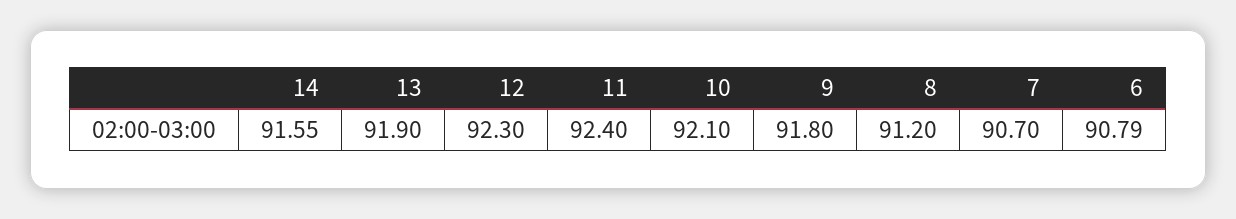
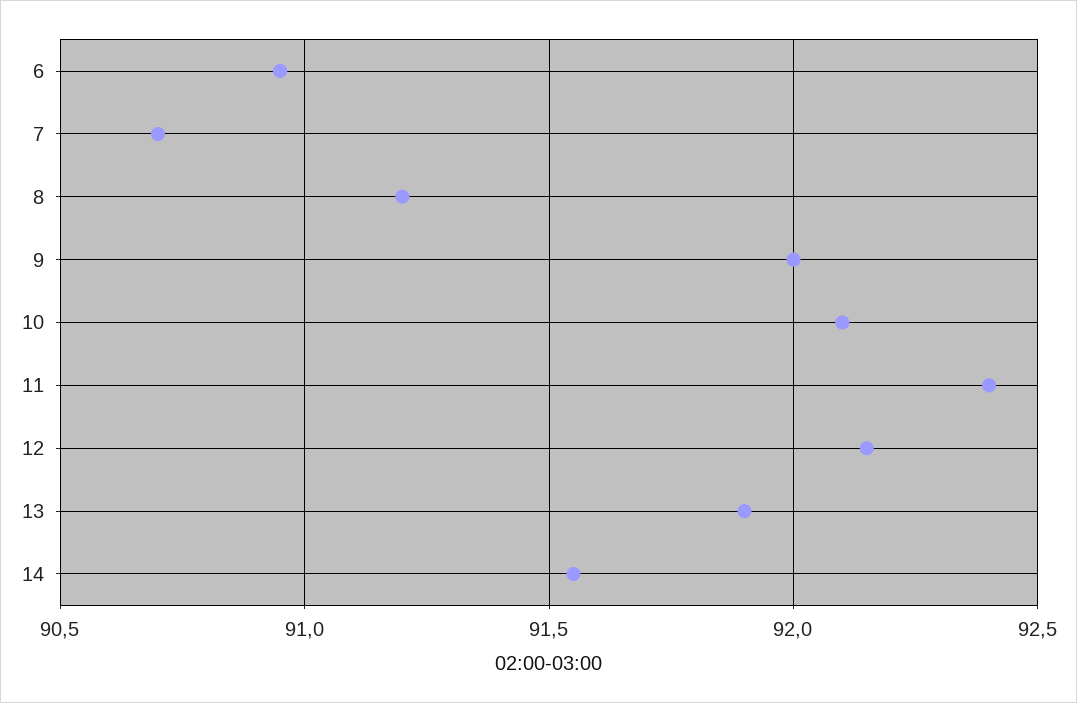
  {
    "14": 91.55,
    "13": 91.9,
-   "12": 92.3,
+   "12": 92.15,
    "11": 92.4,
    "10": 92.1,
-   "9": 91.8,
+   "9": 92,
    "8": 91.2,
    "7": 90.7,
-   "6": 90.79
+   "6": 90.95
  }

